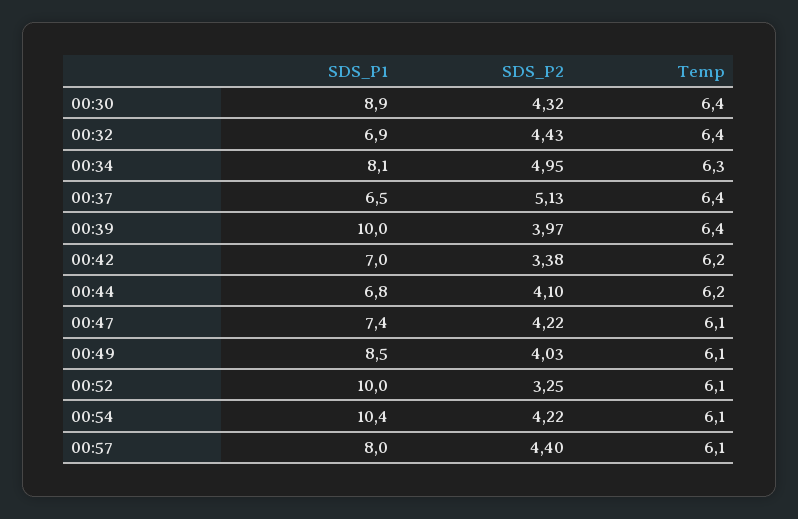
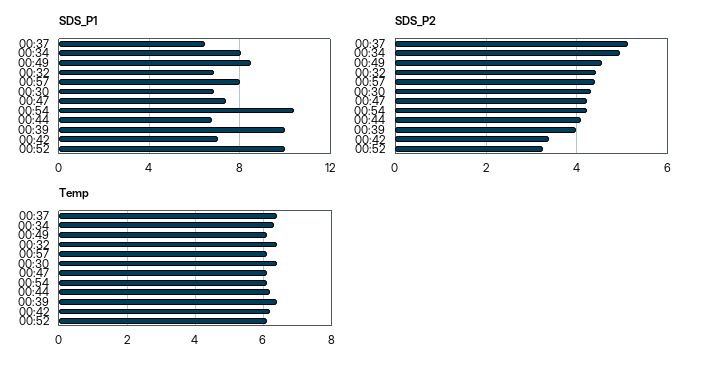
  {
    "SDS_P1": {
-     "00:30": 8.9,
+     "00:30": 7,
      "00:32": 6.9,
      "00:34": 8.1,
      "00:37": 6.5,
      "00:39": 10,
      "00:42": 7,
      "00:44": 6.8,
      "00:47": 7.4,
      "00:49": 8.5,
      "00:52": 10,
      "00:54": 10.4,
      "00:57": 8
    },
    "SDS_P2": {
      "00:30": 4.32,
      "00:32": 4.43,
      "00:34": 4.95,
      "00:37": 5.13,
      "00:39": 3.97,
      "00:42": 3.38,
      "00:44": 4.1,
      "00:47": 4.22,
-     "00:49": 4.03,
+     "00:49": 4.6,
      "00:52": 3.25,
      "00:54": 4.22,
      "00:57": 4.4
    },
    "Temp": {
      "00:30": 6.4,
      "00:32": 6.4,
      "00:34": 6.3,
      "00:37": 6.4,
      "00:39": 6.4,
      "00:42": 6.2,
      "00:44": 6.2,
      "00:47": 6.1,
      "00:49": 6.1,
      "00:52": 6.1,
      "00:54": 6.1,
      "00:57": 6.1
    }
  }

